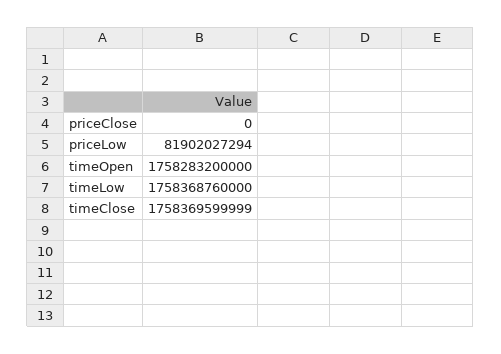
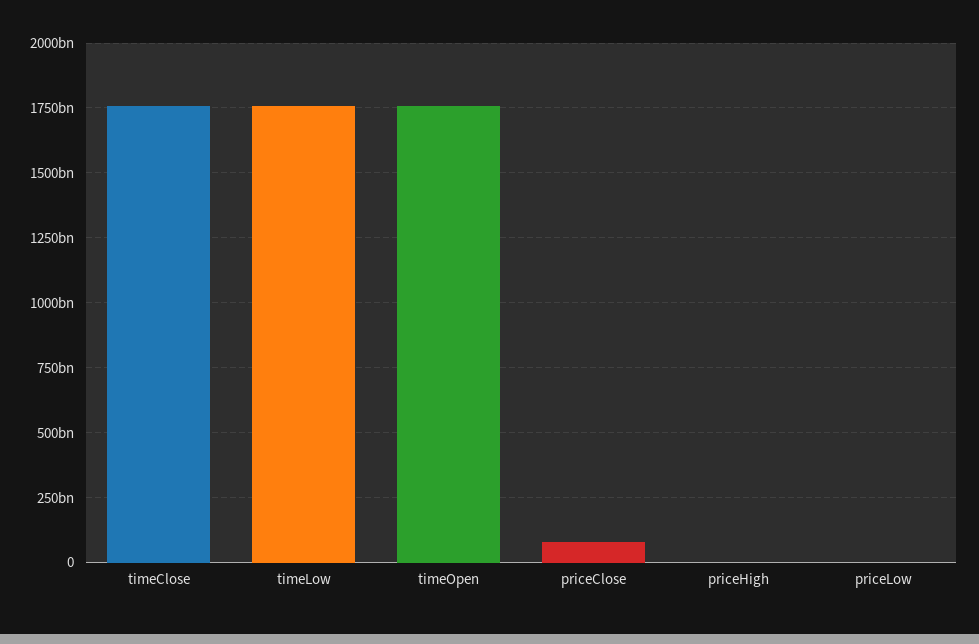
  {
-   "priceClose": 0,
+   "priceClose": 75000000000,
-   "priceLow": 81902027294,
+   "priceLow": 0,
    "timeOpen": 1758283200000,
    "timeLow": 1758368760000,
-   "timeClose": 1758369599999
+   "timeClose": 1758369599999,
+   "priceHigh": 0
  }

